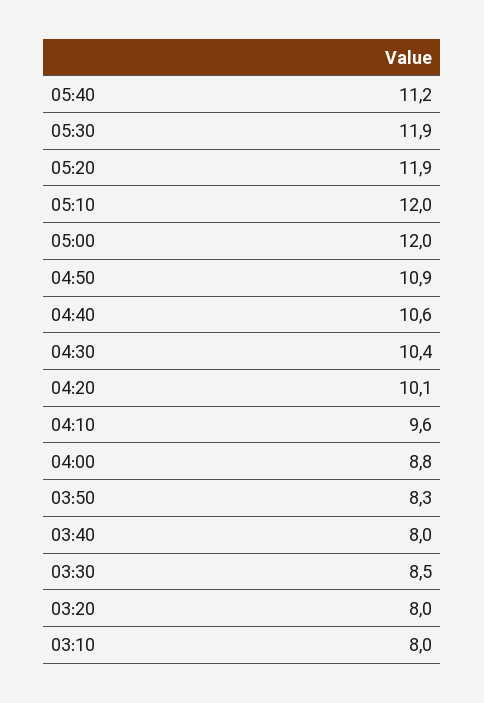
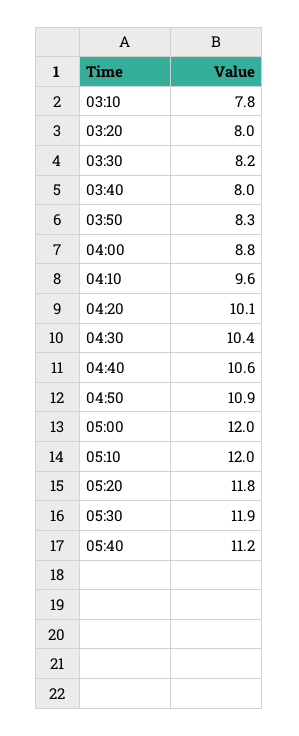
  {
    "05:40": 11.2,
    "05:30": 11.9,
-   "05:20": 11.9,
+   "05:20": 11.8,
    "05:10": 12,
    "05:00": 12,
    "04:50": 10.9,
    "04:40": 10.6,
    "04:30": 10.4,
    "04:20": 10.1,
    "04:10": 9.6,
    "04:00": 8.8,
    "03:50": 8.3,
    "03:40": 8,
-   "03:30": 8.5,
+   "03:30": 8.2,
    "03:20": 8,
-   "03:10": 8
+   "03:10": 7.8
  }

